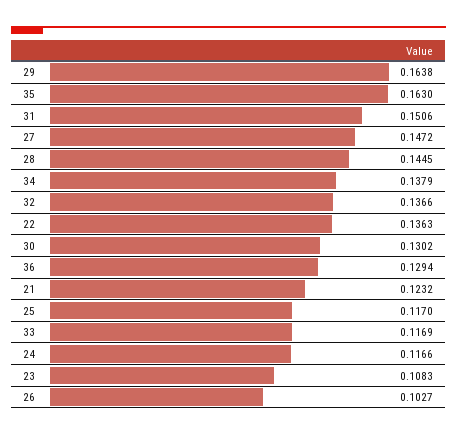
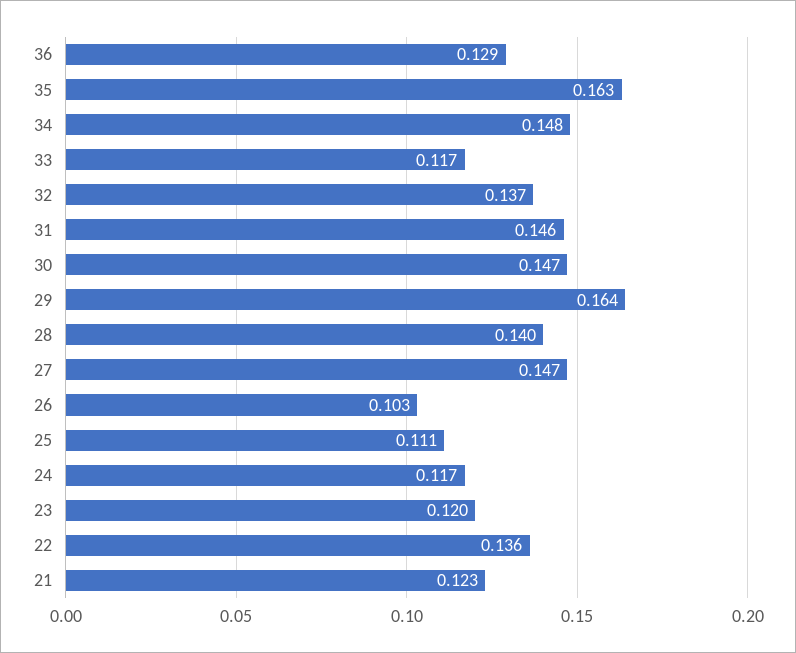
  {
    "29": 0.1638,
    "35": 0.163,
-   "31": 0.1506,
+   "31": 0.146,
    "27": 0.1472,
-   "28": 0.1445,
+   "28": 0.14,
-   "34": 0.1379,
+   "34": 0.148,
    "32": 0.1366,
    "22": 0.1363,
-   "30": 0.1302,
+   "30": 0.147,
    "36": 0.1294,
    "21": 0.1232,
-   "25": 0.117,
+   "25": 0.111,
    "33": 0.1169,
    "24": 0.1166,
-   "23": 0.1083,
+   "23": 0.12,
    "26": 0.1027
  }

